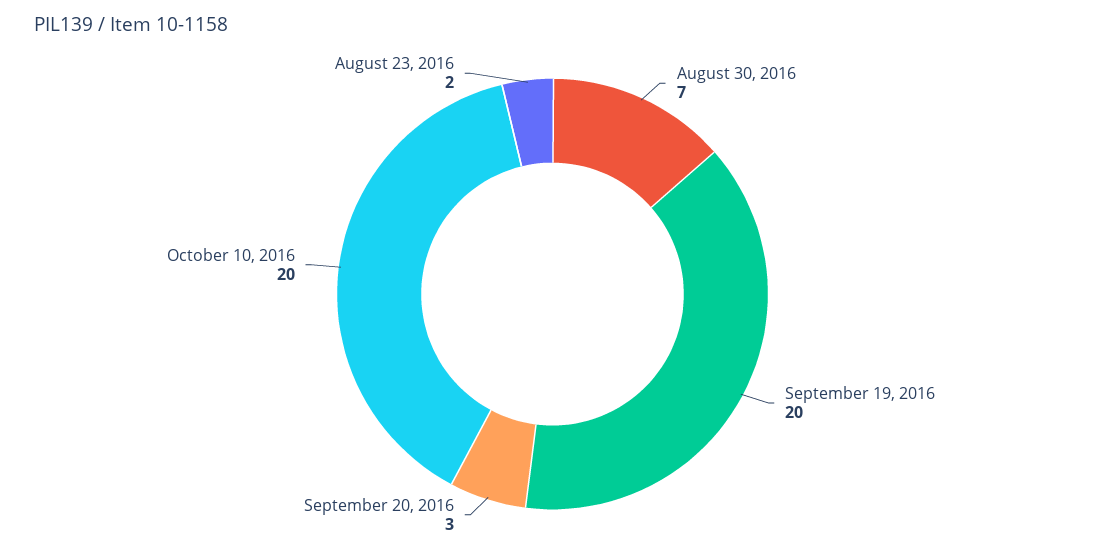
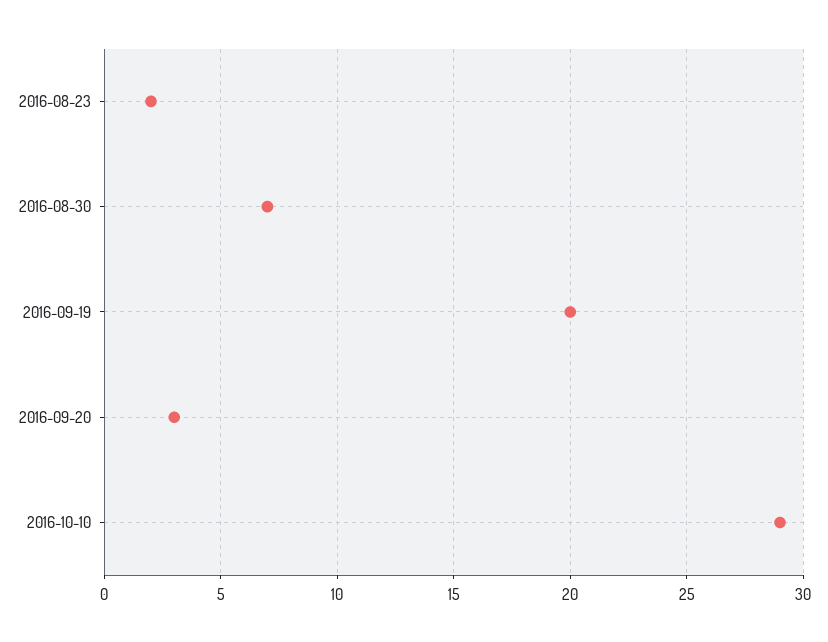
  {
    "August 30, 2016": 7,
    "September 19, 2016": 20,
    "September 20, 2016": 3,
-   "October 10, 2016": 20,
+   "October 10, 2016": 29,
    "August 23, 2016": 2
  }

